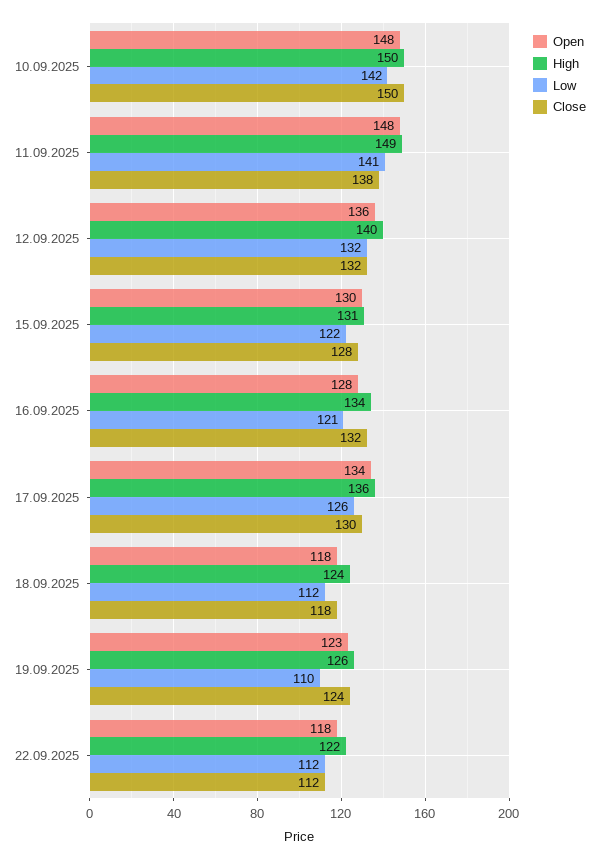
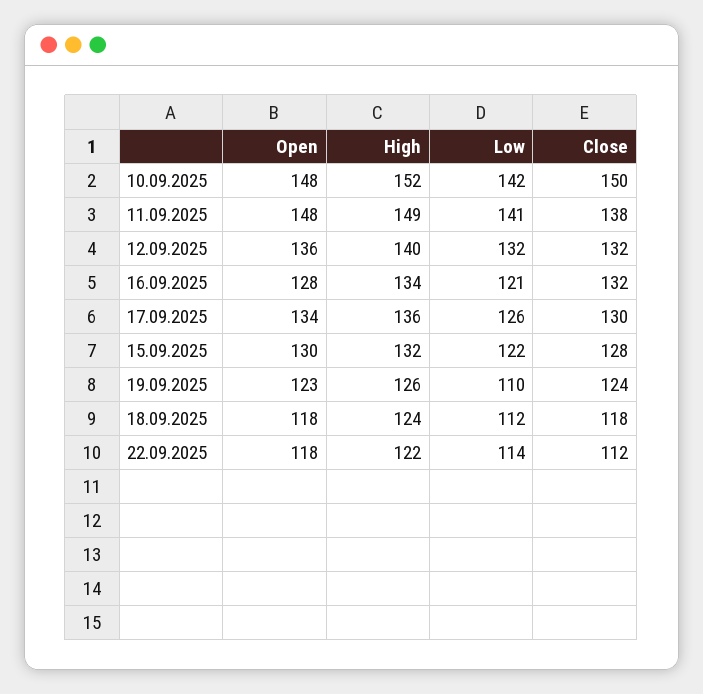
  {
    "Open": {
      "10.09.2025": 148,
      "11.09.2025": 148,
      "12.09.2025": 136,
      "15.09.2025": 130,
      "16.09.2025": 128,
      "17.09.2025": 134,
      "18.09.2025": 118,
      "19.09.2025": 123,
      "22.09.2025": 118
    },
    "High": {
-     "10.09.2025": 150,
+     "10.09.2025": 152,
      "11.09.2025": 149,
      "12.09.2025": 140,
-     "15.09.2025": 131,
+     "15.09.2025": 132,
      "16.09.2025": 134,
      "17.09.2025": 136,
      "18.09.2025": 124,
      "19.09.2025": 126,
      "22.09.2025": 122
    },
    "Low": {
      "10.09.2025": 142,
      "11.09.2025": 141,
      "12.09.2025": 132,
      "15.09.2025": 122,
      "16.09.2025": 121,
      "17.09.2025": 126,
      "18.09.2025": 112,
      "19.09.2025": 110,
-     "22.09.2025": 112
+     "22.09.2025": 114
    },
    "Close": {
      "10.09.2025": 150,
      "11.09.2025": 138,
      "12.09.2025": 132,
      "15.09.2025": 128,
      "16.09.2025": 132,
      "17.09.2025": 130,
      "18.09.2025": 118,
      "19.09.2025": 124,
      "22.09.2025": 112
    }
  }

